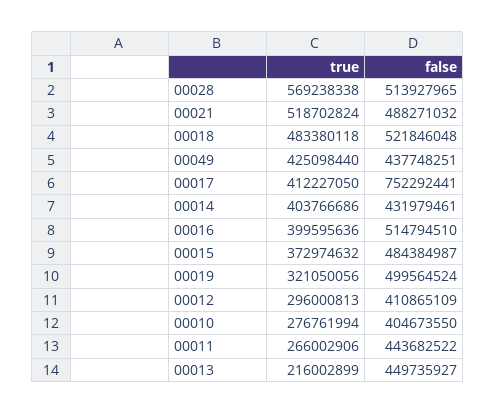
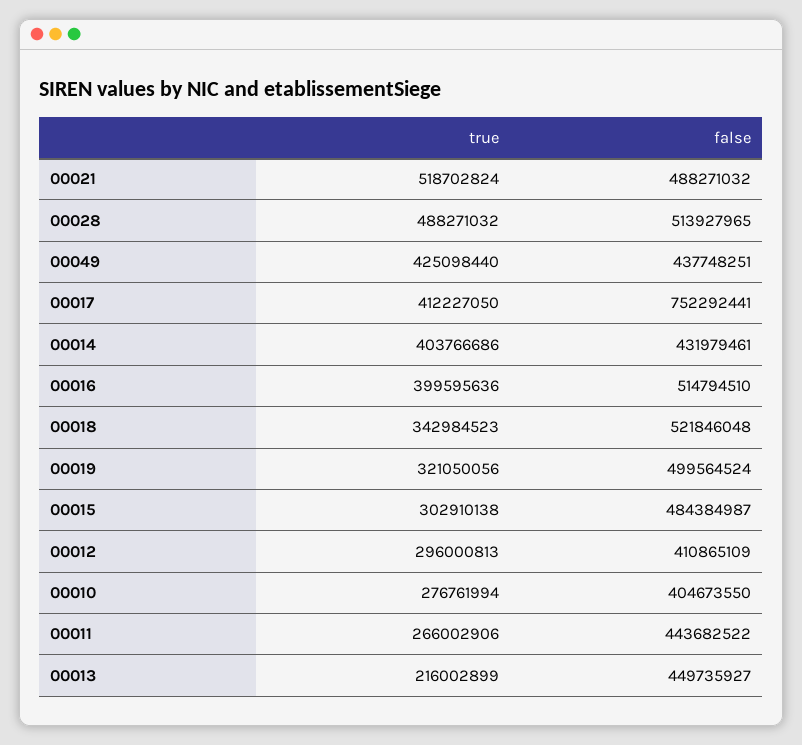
  {
    "true": {
-     "00028": 569238338,
+     "00028": 488271032,
      "00021": 518702824,
-     "00018": 483380118,
+     "00018": 342984523,
      "00049": 425098440,
      "00017": 412227050,
      "00014": 403766686,
      "00016": 399595636,
-     "00015": 372974632,
+     "00015": 302910138,
      "00019": 321050056,
      "00012": 296000813,
      "00010": 276761994,
      "00011": 266002906,
      "00013": 216002899
    },
    "false": {
      "00028": 513927965,
      "00021": 488271032,
      "00018": 521846048,
      "00049": 437748251,
      "00017": 752292441,
      "00014": 431979461,
      "00016": 514794510,
      "00015": 484384987,
      "00019": 499564524,
      "00012": 410865109,
      "00010": 404673550,
      "00011": 443682522,
      "00013": 449735927
    }
  }

